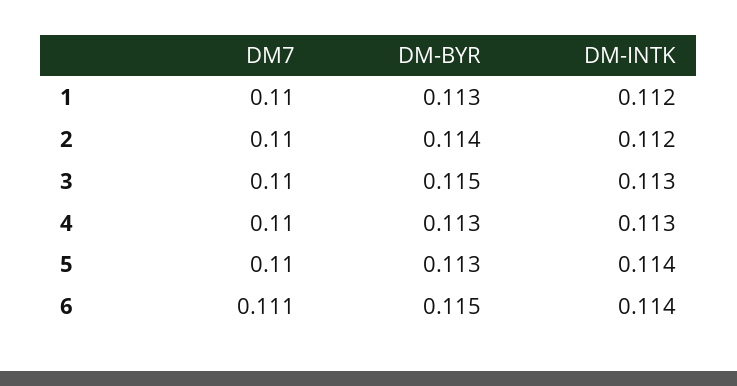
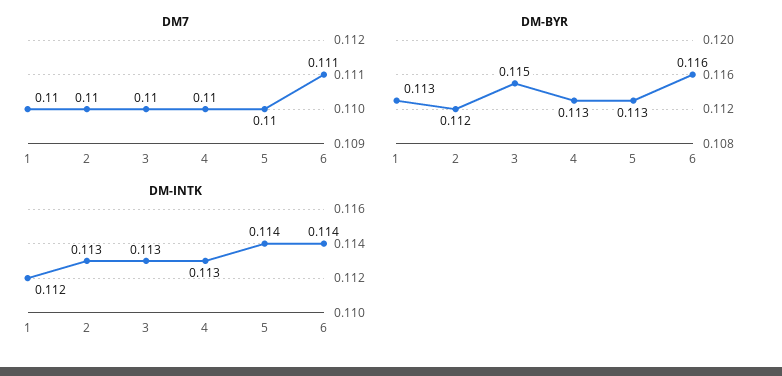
  {
    "DM7": {
      "1": 0.11,
      "2": 0.11,
      "3": 0.11,
      "4": 0.11,
      "5": 0.11,
      "6": 0.111
    },
    "DM-BYR": {
      "1": 0.113,
-     "2": 0.114,
+     "2": 0.112,
      "3": 0.115,
      "4": 0.113,
      "5": 0.113,
-     "6": 0.115
+     "6": 0.116
    },
    "DM-INTK": {
      "1": 0.112,
-     "2": 0.112,
+     "2": 0.113,
      "3": 0.113,
      "4": 0.113,
      "5": 0.114,
      "6": 0.114
    }
  }

